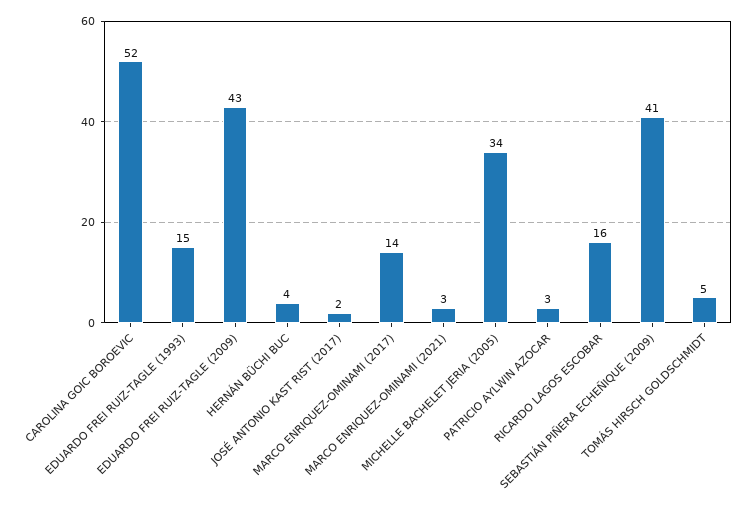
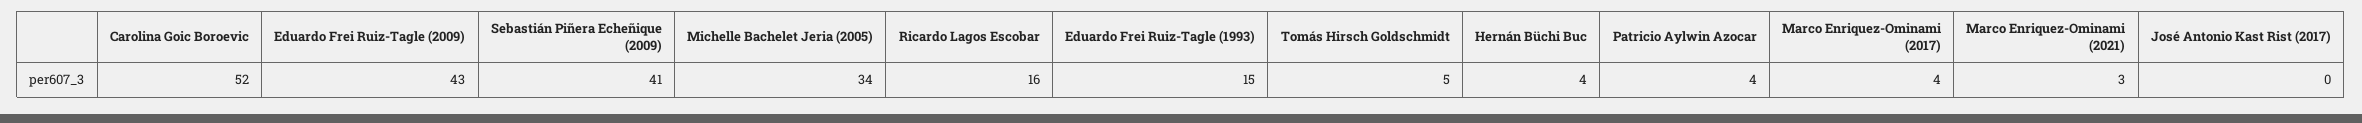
  {
    "CAROLINA GOIC BOROEVIC": 52,
    "EDUARDO FREI RUIZ-TAGLE (1993)": 15,
    "EDUARDO FREI RUIZ-TAGLE (2009)": 43,
    "HERNÁN BÜCHI BUC": 4,
-   "JOSÉ ANTONIO KAST RIST (2017)": 2,
+   "JOSÉ ANTONIO KAST RIST (2017)": 0,
-   "MARCO ENRIQUEZ-OMINAMI (2017)": 14,
+   "MARCO ENRIQUEZ-OMINAMI (2017)": 4,
    "MARCO ENRIQUEZ-OMINAMI (2021)": 3,
    "MICHELLE BACHELET JERIA (2005)": 34,
-   "PATRICIO AYLWIN AZOCAR": 3,
+   "PATRICIO AYLWIN AZOCAR": 4,
    "RICARDO LAGOS ESCOBAR": 16,
    "SEBASTIÁN PIÑERA ECHEÑIQUE (2009)": 41,
    "TOMÁS HIRSCH GOLDSCHMIDT": 5
  }

